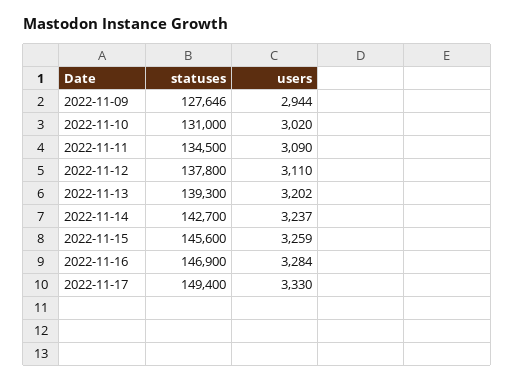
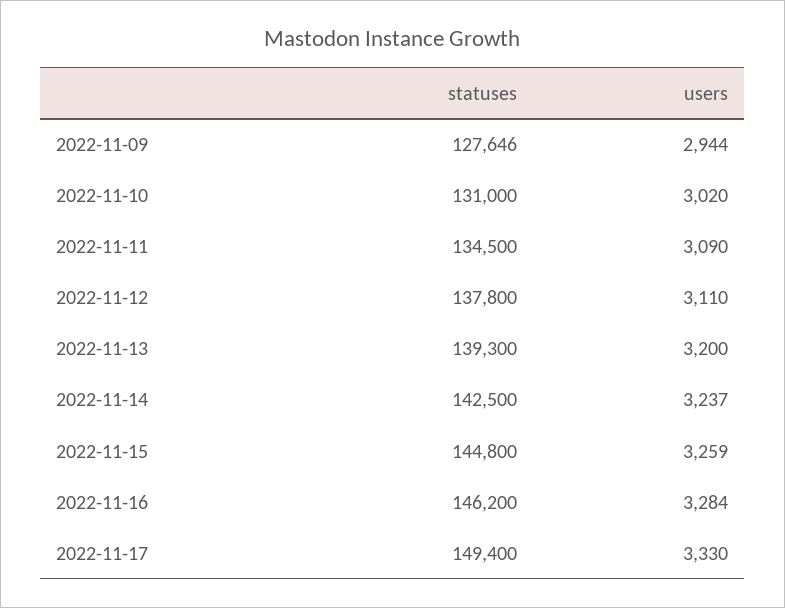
  {
    "statuses": {
      "2022-11-09": 127646,
      "2022-11-10": 131000,
      "2022-11-11": 134500,
      "2022-11-12": 137800,
      "2022-11-13": 139300,
-     "2022-11-14": 142700,
+     "2022-11-14": 142500,
-     "2022-11-15": 145600,
+     "2022-11-15": 144800,
-     "2022-11-16": 146900,
+     "2022-11-16": 146200,
      "2022-11-17": 149400
    },
    "users": {
      "2022-11-09": 2944,
      "2022-11-10": 3020,
      "2022-11-11": 3090,
      "2022-11-12": 3110,
-     "2022-11-13": 3202,
+     "2022-11-13": 3200,
      "2022-11-14": 3237,
      "2022-11-15": 3259,
      "2022-11-16": 3284,
      "2022-11-17": 3330
    }
  }

